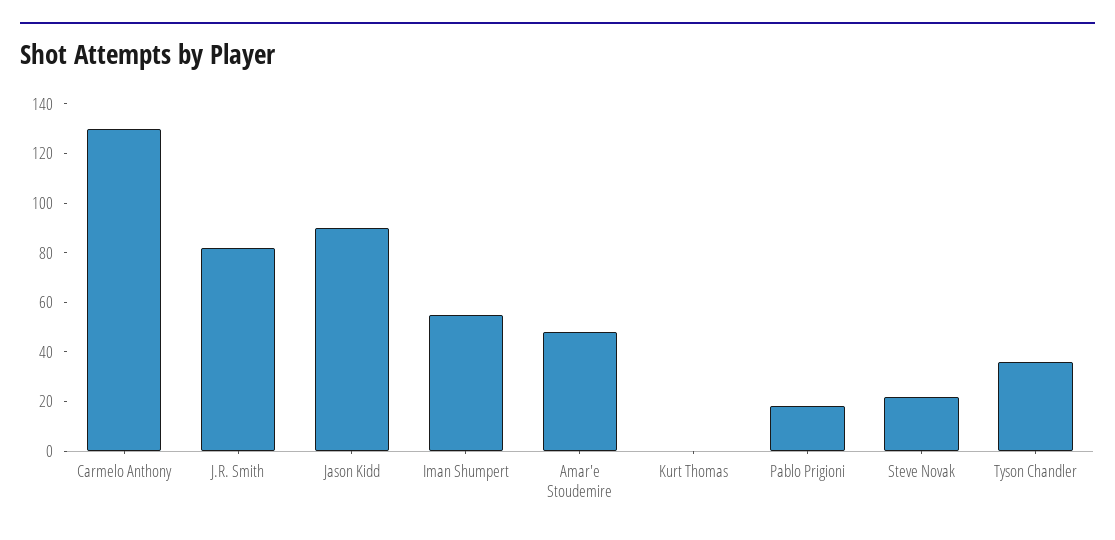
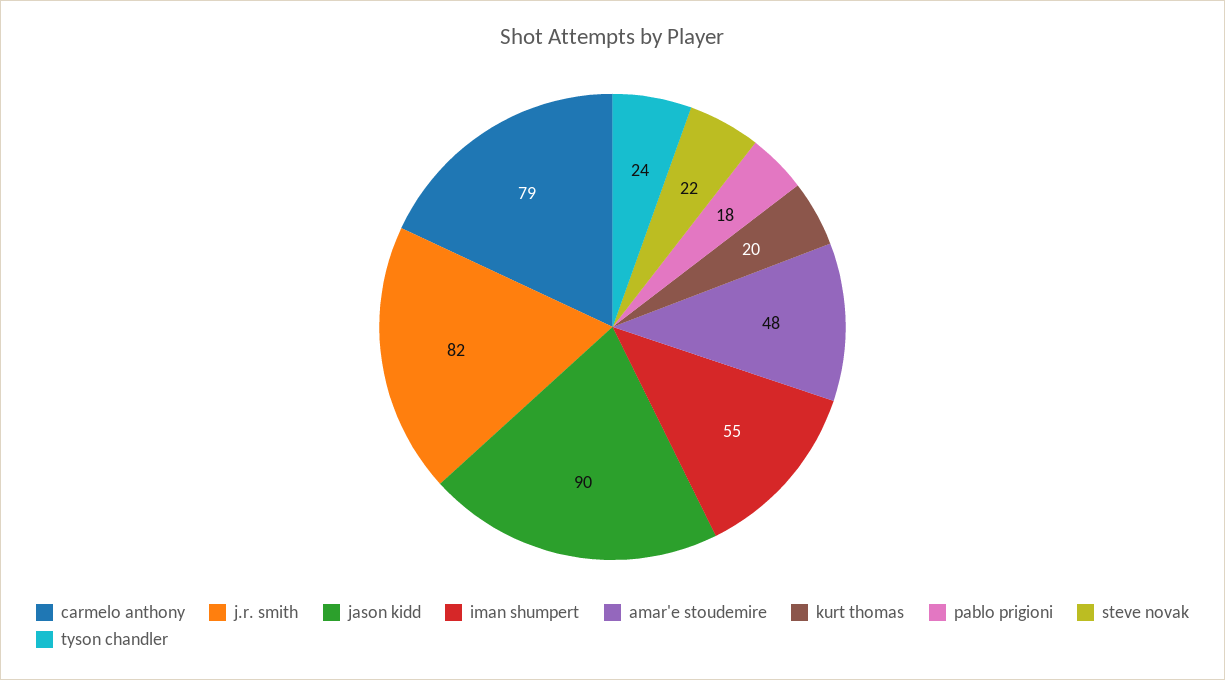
  {
-   "Carmelo Anthony": 130,
+   "Carmelo Anthony": 79,
    "J.R. Smith": 82,
    "Jason Kidd": 90,
    "Iman Shumpert": 55,
    "Amar'e Stoudemire": 48,
-   "Kurt Thomas": 0,
+   "Kurt Thomas": 20,
    "Pablo Prigioni": 18,
    "Steve Novak": 22,
-   "Tyson Chandler": 35
+   "Tyson Chandler": 24
  }

